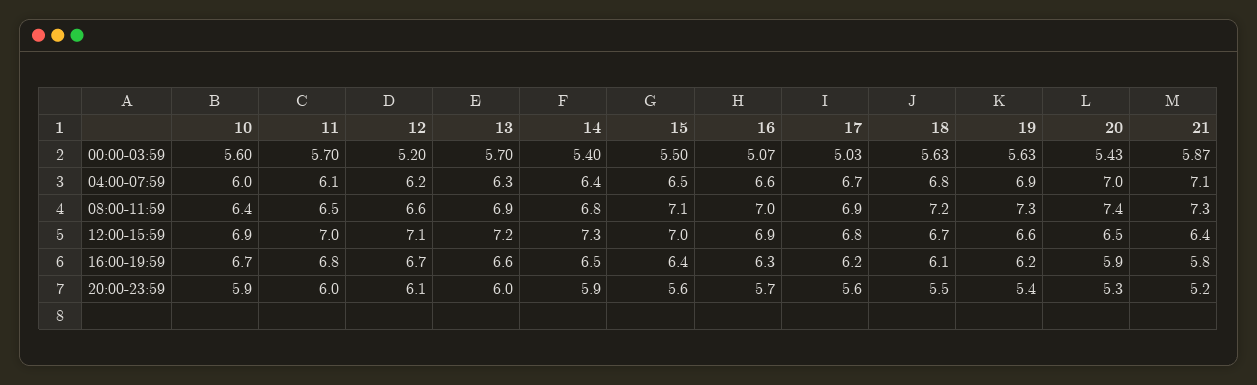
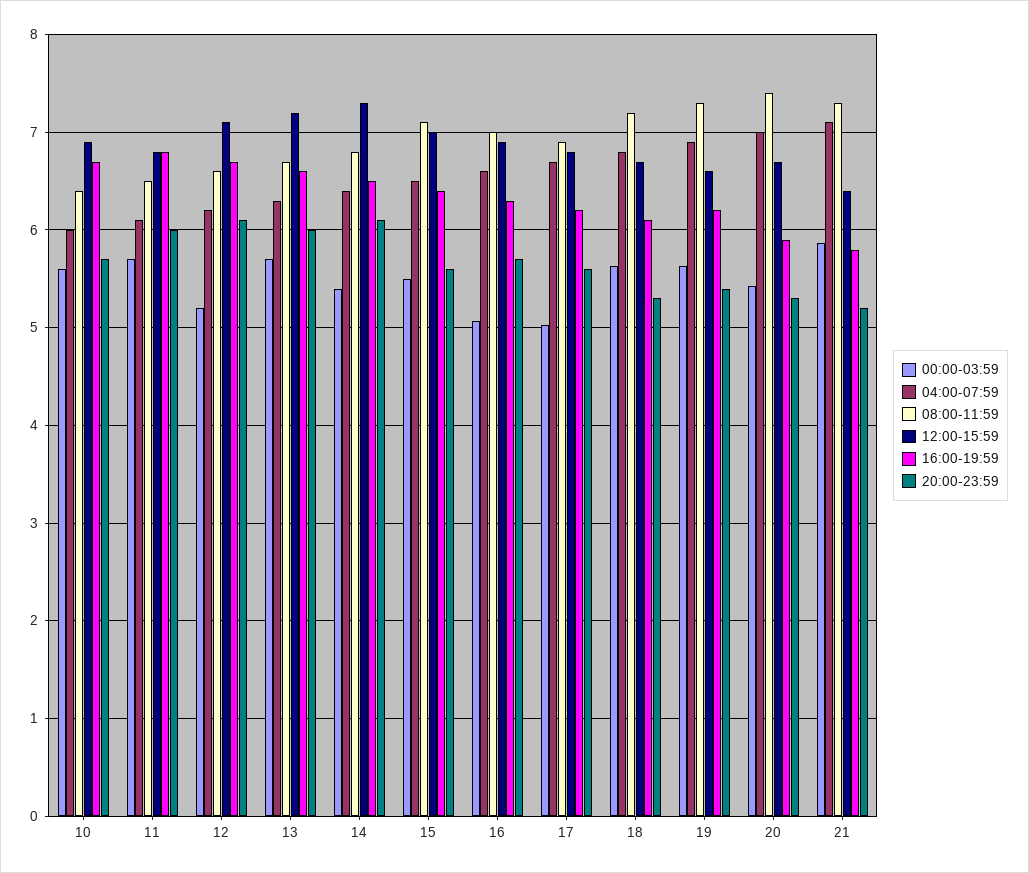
  {
    "00:00-03:59": {
      "10": 5.6,
      "11": 5.7,
      "12": 5.2,
      "13": 5.7,
      "14": 5.4,
      "15": 5.5,
      "16": 5.07,
      "17": 5.03,
      "18": 5.63,
      "19": 5.63,
      "20": 5.43,
      "21": 5.87
    },
    "04:00-07:59": {
      "10": 6,
      "11": 6.1,
      "12": 6.2,
      "13": 6.3,
      "14": 6.4,
      "15": 6.5,
      "16": 6.6,
      "17": 6.7,
      "18": 6.8,
      "19": 6.9,
      "20": 7,
      "21": 7.1
    },
    "08:00-11:59": {
      "10": 6.4,
      "11": 6.5,
      "12": 6.6,
-     "13": 6.9,
+     "13": 6.7,
      "14": 6.8,
      "15": 7.1,
      "16": 7,
      "17": 6.9,
      "18": 7.2,
      "19": 7.3,
      "20": 7.4,
      "21": 7.3
    },
    "12:00-15:59": {
      "10": 6.9,
-     "11": 7,
+     "11": 6.8,
      "12": 7.1,
      "13": 7.2,
      "14": 7.3,
      "15": 7,
      "16": 6.9,
      "17": 6.8,
      "18": 6.7,
      "19": 6.6,
-     "20": 6.5,
+     "20": 6.7,
      "21": 6.4
    },
    "16:00-19:59": {
      "10": 6.7,
      "11": 6.8,
      "12": 6.7,
      "13": 6.6,
      "14": 6.5,
      "15": 6.4,
      "16": 6.3,
      "17": 6.2,
      "18": 6.1,
      "19": 6.2,
      "20": 5.9,
      "21": 5.8
    },
    "20:00-23:59": {
-     "10": 5.9,
+     "10": 5.7,
      "11": 6,
      "12": 6.1,
      "13": 6,
-     "14": 5.9,
+     "14": 6.1,
      "15": 5.6,
      "16": 5.7,
      "17": 5.6,
-     "18": 5.5,
+     "18": 5.3,
      "19": 5.4,
      "20": 5.3,
      "21": 5.2
    }
  }

